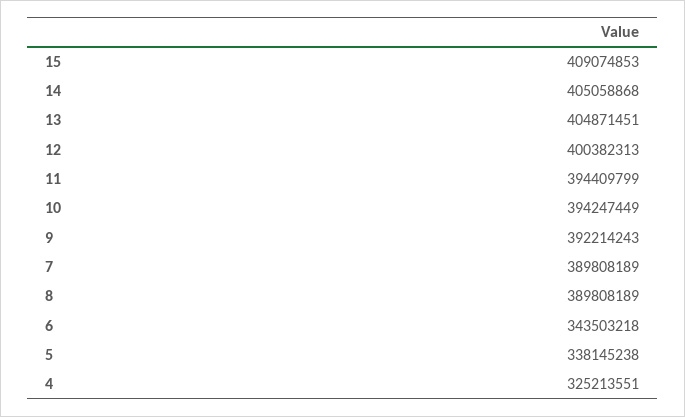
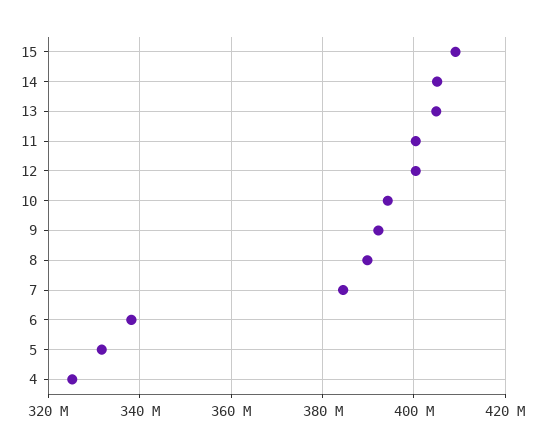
  {
    "15": 409074853,
    "14": 405058868,
    "13": 404871451,
    "12": 400382313,
-   "11": 394409799,
+   "11": 400000000,
    "10": 394247449,
    "9": 392214243,
-   "7": 389808189,
+   "7": 384000000,
    "8": 389808189,
-   "6": 343503218,
+   "6": 338000000,
-   "5": 338145238,
+   "5": 332000000,
    "4": 325213551
  }

